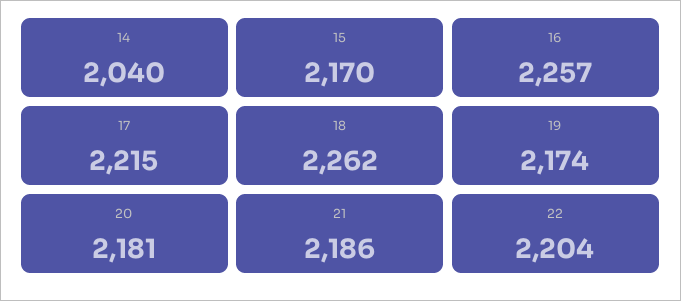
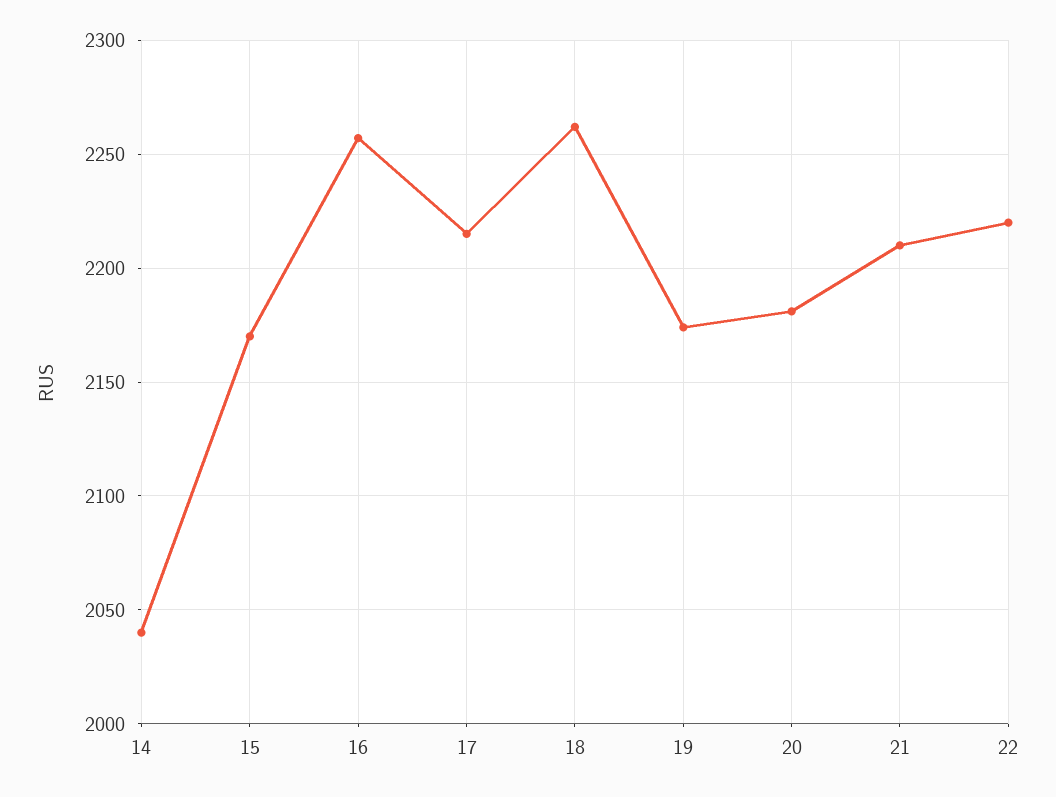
  {
    "14": 2040,
    "15": 2170,
    "16": 2257,
    "17": 2215,
    "18": 2262,
    "19": 2174,
    "20": 2181,
-   "21": 2186,
+   "21": 2210,
-   "22": 2204
+   "22": 2220
  }

